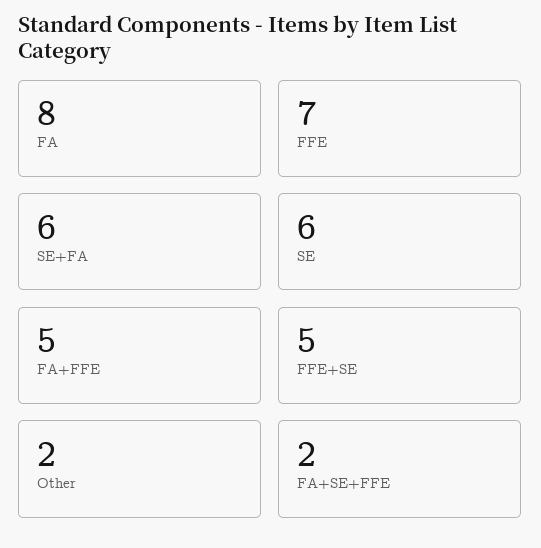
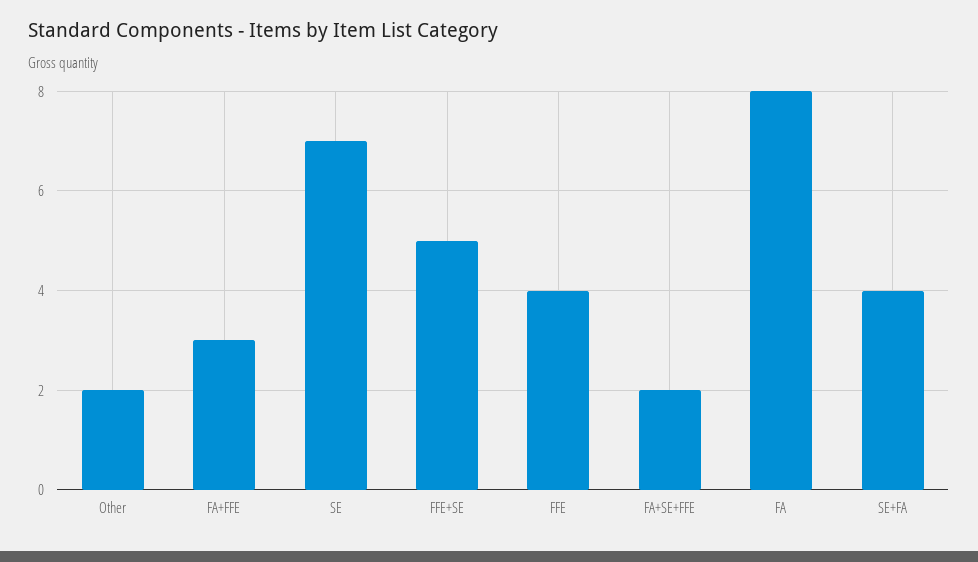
  {
    "FA": 8,
-   "FFE": 7,
+   "FFE": 4,
-   "SE+FA": 6,
+   "SE+FA": 4,
-   "SE": 6,
+   "SE": 7,
-   "FA+FFE": 5,
+   "FA+FFE": 3,
    "FFE+SE": 5,
    "Other": 2,
    "FA+SE+FFE": 2
  }

